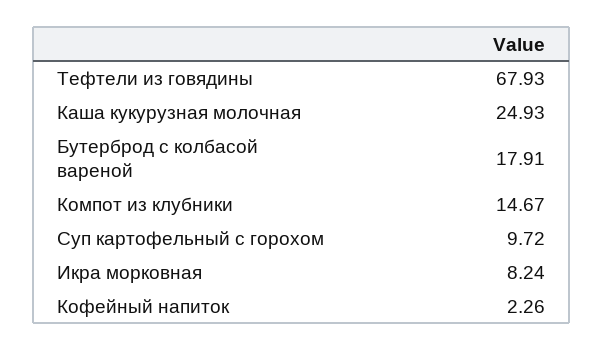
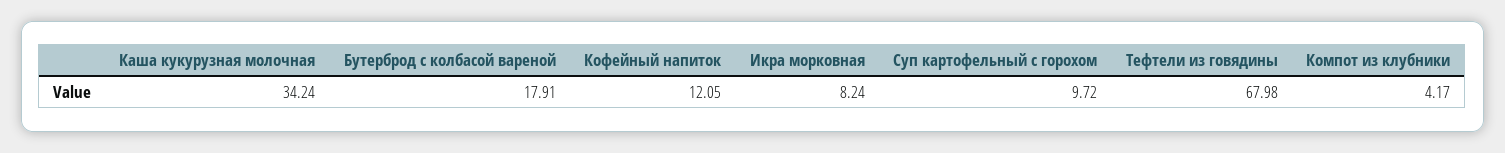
  {
-   "Тефтели из говядины": 67.93,
+   "Тефтели из говядины": 67.98,
-   "Каша кукурузная молочная": 24.93,
+   "Каша кукурузная молочная": 34.24,
    "Бутерброд с колбасой вареной": 17.91,
-   "Компот из клубники": 14.67,
+   "Компот из клубники": 4.17,
    "Суп картофельный с горохом": 9.72,
    "Икра морковная": 8.24,
-   "Кофейный напиток": 2.26
+   "Кофейный напиток": 12.05
  }

